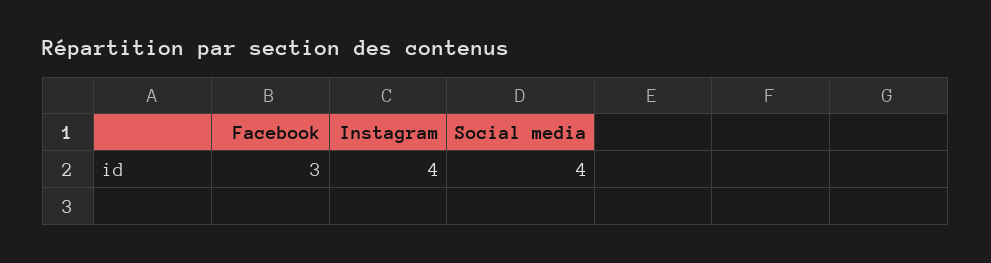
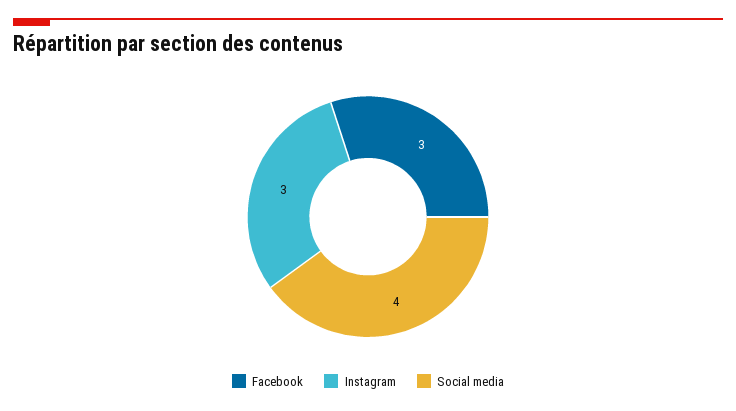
  {
    "Facebook": 3,
-   "Instagram": 4,
+   "Instagram": 3,
    "Social media": 4
  }

